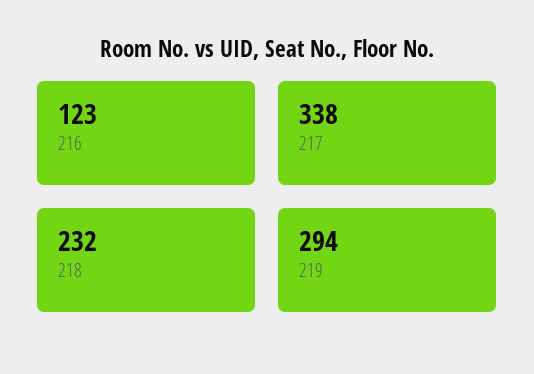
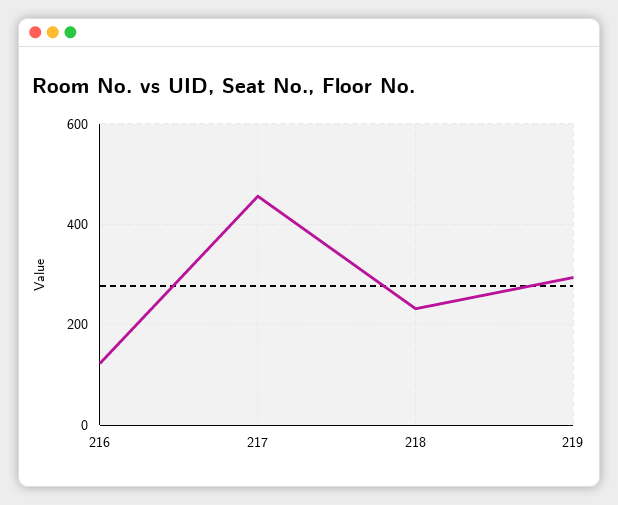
  {
    "216": 123,
-   "217": 338,
+   "217": 460,
    "218": 232,
    "219": 294
  }

